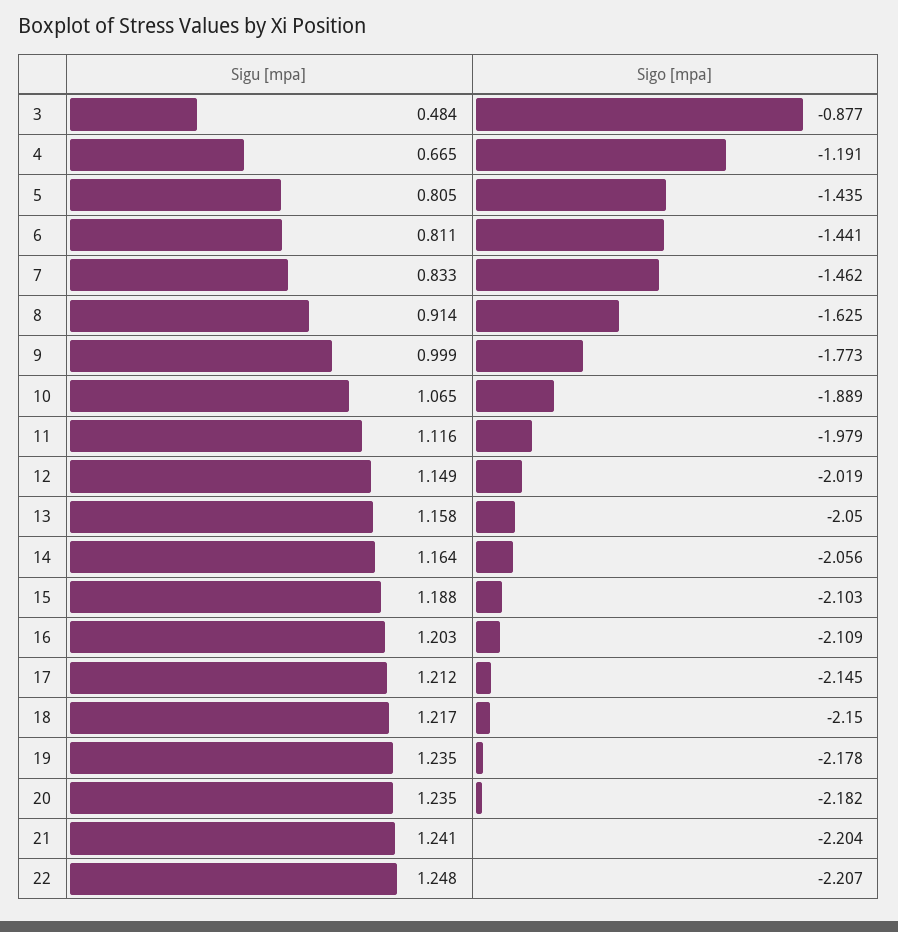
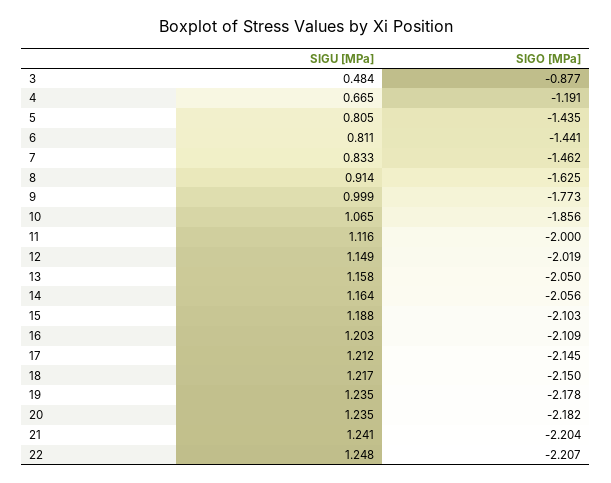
  {
    "Sigu [mpa]": {
      "3": 0.484,
      "4": 0.665,
      "5": 0.805,
      "6": 0.811,
      "7": 0.833,
      "8": 0.914,
      "9": 0.999,
      "10": 1.065,
      "11": 1.116,
      "12": 1.149,
      "13": 1.158,
      "14": 1.164,
      "15": 1.188,
      "16": 1.203,
      "17": 1.212,
      "18": 1.217,
      "19": 1.235,
      "20": 1.235,
      "21": 1.241,
      "22": 1.248
    },
    "Sigo [mpa]": {
      "3": -0.877,
      "4": -1.191,
      "5": -1.435,
      "6": -1.441,
      "7": -1.462,
      "8": -1.625,
      "9": -1.773,
-     "10": -1.889,
+     "10": -1.856,
-     "11": -1.979,
+     "11": -2,
      "12": -2.019,
      "13": -2.05,
      "14": -2.056,
      "15": -2.103,
      "16": -2.109,
      "17": -2.145,
      "18": -2.15,
      "19": -2.178,
      "20": -2.182,
      "21": -2.204,
      "22": -2.207
    }
  }

